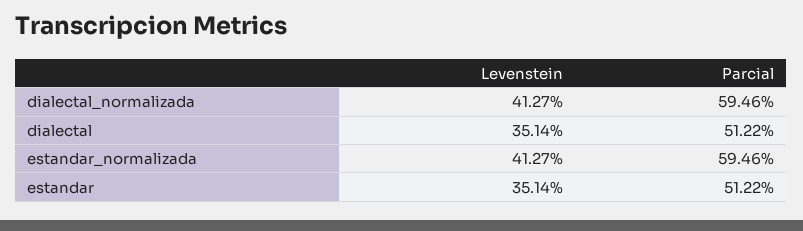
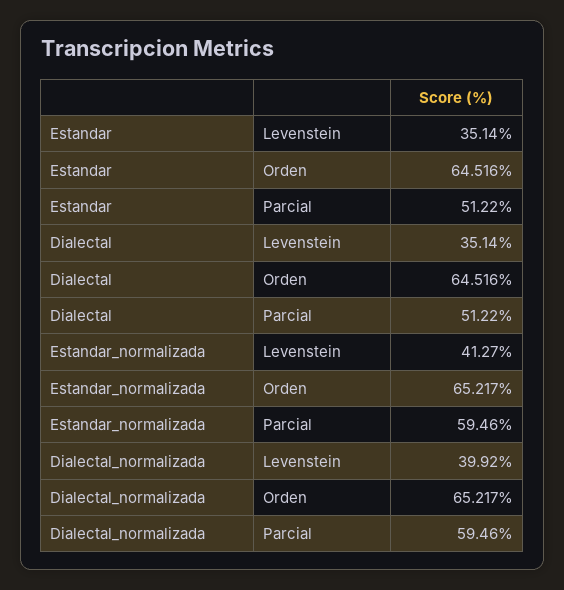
  {
    "Levenstein": {
-     "dialectal_normalizada": 41.27,
+     "dialectal_normalizada": 39.92,
      "dialectal": 35.14,
      "estandar_normalizada": 41.27,
      "estandar": 35.14
    },
    "Parcial": {
      "dialectal_normalizada": 59.46,
      "dialectal": 51.22,
      "estandar_normalizada": 59.46,
      "estandar": 51.22
-   }
+   },
+   "Orden": {
+     "estandar": 64.516,
+     "dialectal": 64.516,
+     "estandar_normalizada": 65.217,
+     "dialectal_normalizada": 65.217
+   }
  }

